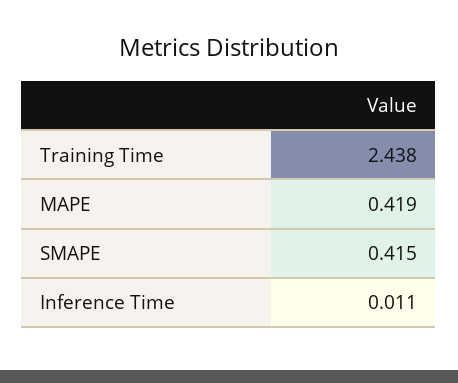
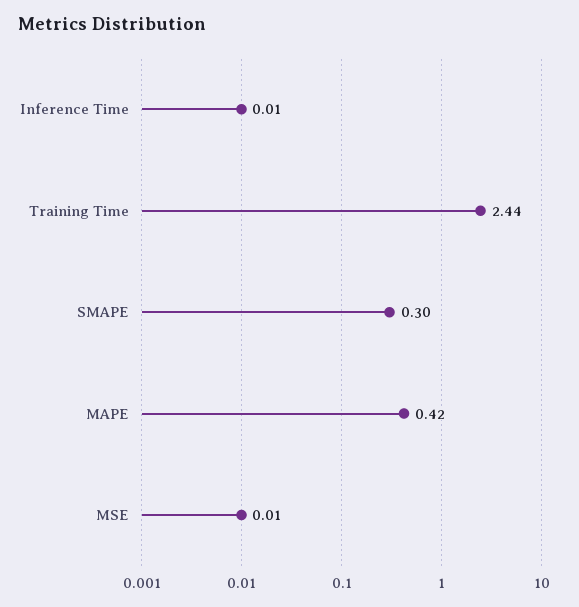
  {
    "Training Time": 2.438,
    "MAPE": 0.419,
-   "SMAPE": 0.415,
+   "SMAPE": 0.3,
-   "Inference Time": 0.011
+   "Inference Time": 0.011,
+   "MSE": 0.01
  }

